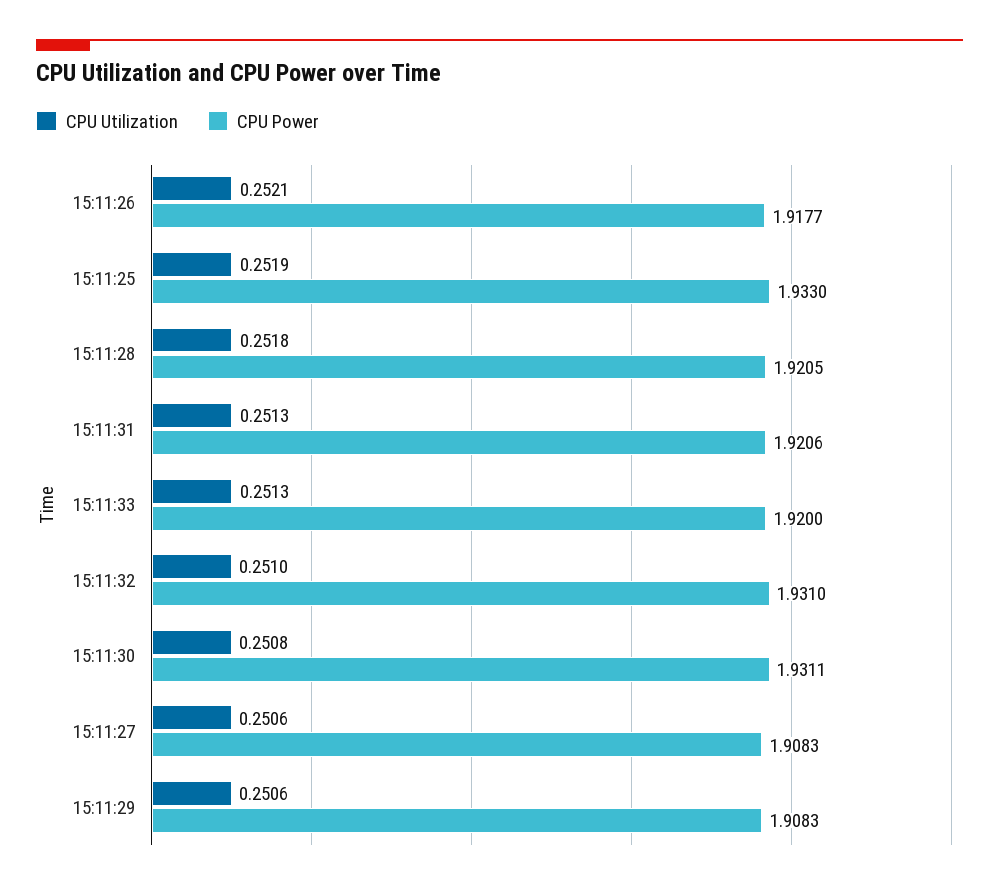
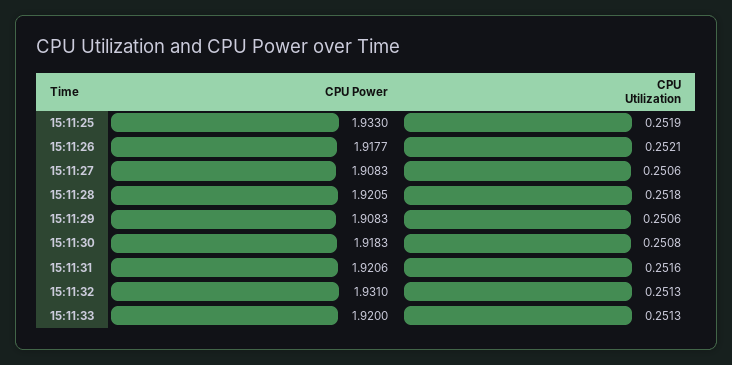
  {
    "CPU Utilization": {
      "15:11:26": 0.2521,
      "15:11:25": 0.2519,
      "15:11:28": 0.2518,
-     "15:11:31": 0.2513,
+     "15:11:31": 0.2516,
      "15:11:33": 0.2513,
-     "15:11:32": 0.251,
+     "15:11:32": 0.2513,
      "15:11:30": 0.2508,
      "15:11:27": 0.2506,
      "15:11:29": 0.2506
    },
    "CPU Power": {
      "15:11:26": 1.9177,
      "15:11:25": 1.933,
      "15:11:28": 1.9205,
      "15:11:31": 1.9206,
      "15:11:33": 1.92,
      "15:11:32": 1.931,
-     "15:11:30": 1.9311,
+     "15:11:30": 1.9183,
      "15:11:27": 1.9083,
      "15:11:29": 1.9083
    }
  }

